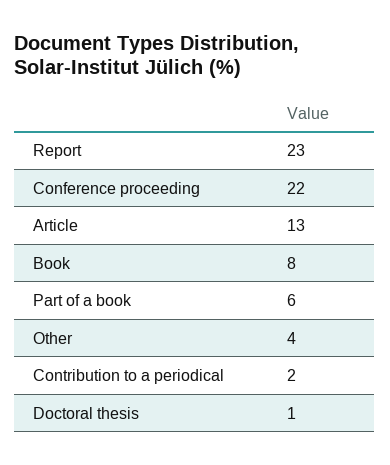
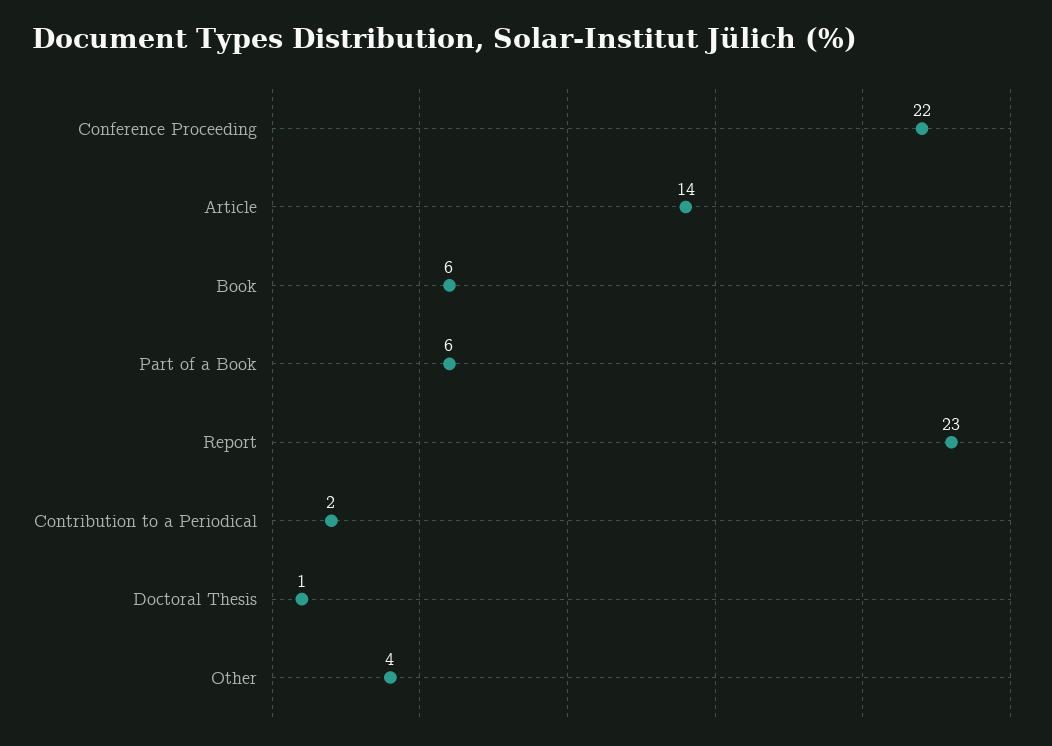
  {
    "Report": 23,
    "Conference proceeding": 22,
-   "Article": 13,
+   "Article": 14,
-   "Book": 8,
+   "Book": 6,
    "Part of a book": 6,
    "Other": 4,
    "Contribution to a periodical": 2,
    "Doctoral thesis": 1
  }

